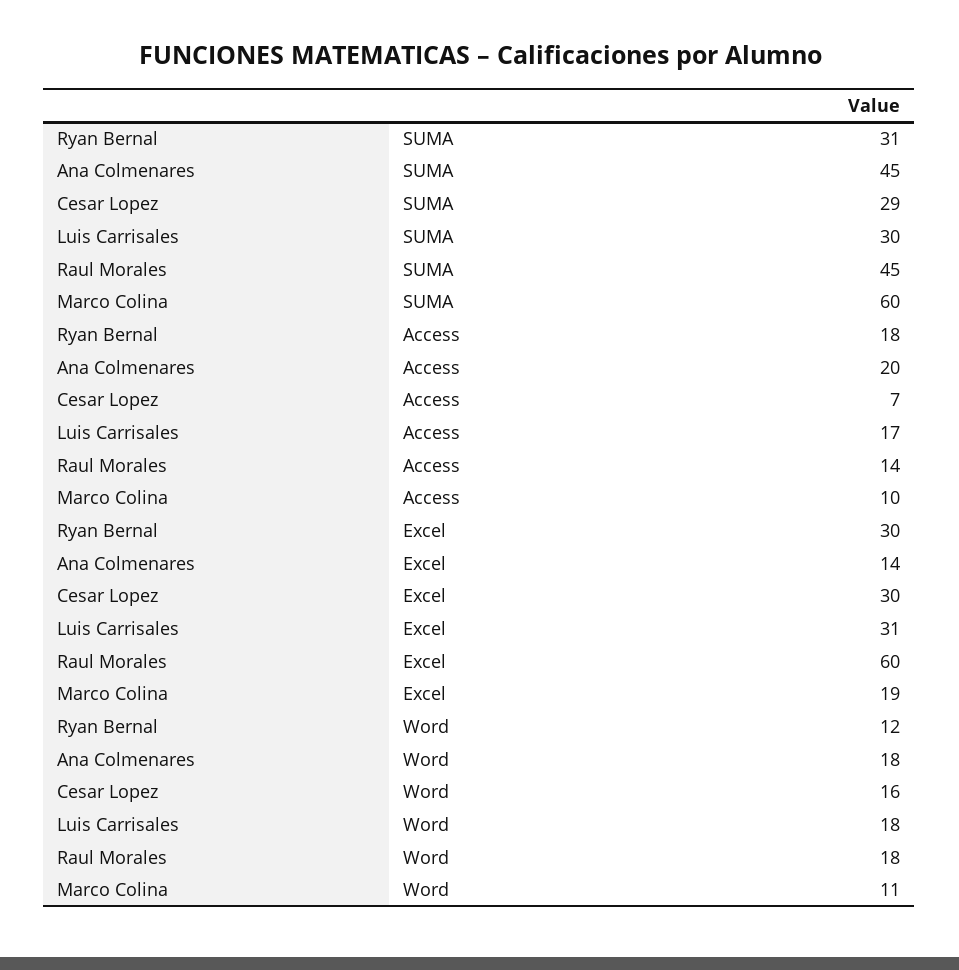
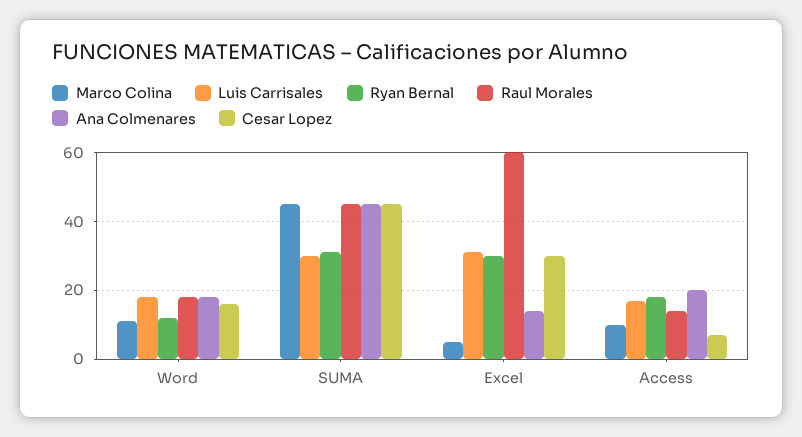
  {
    "Ryan Bernal": {
      "SUMA": 31,
      "Access": 18,
      "Excel": 30,
      "Word": 12
    },
    "Ana Colmenares": {
      "SUMA": 45,
      "Access": 20,
      "Excel": 14,
      "Word": 18
    },
    "Cesar Lopez": {
-     "SUMA": 29,
+     "SUMA": 45,
      "Access": 7,
      "Excel": 30,
      "Word": 16
    },
    "Luis Carrisales": {
      "SUMA": 30,
      "Access": 17,
      "Excel": 31,
      "Word": 18
    },
    "Raul Morales": {
      "SUMA": 45,
      "Access": 14,
      "Excel": 60,
      "Word": 18
    },
    "Marco Colina": {
-     "SUMA": 60,
+     "SUMA": 45,
      "Access": 10,
-     "Excel": 19,
+     "Excel": 5,
      "Word": 11
    }
  }

